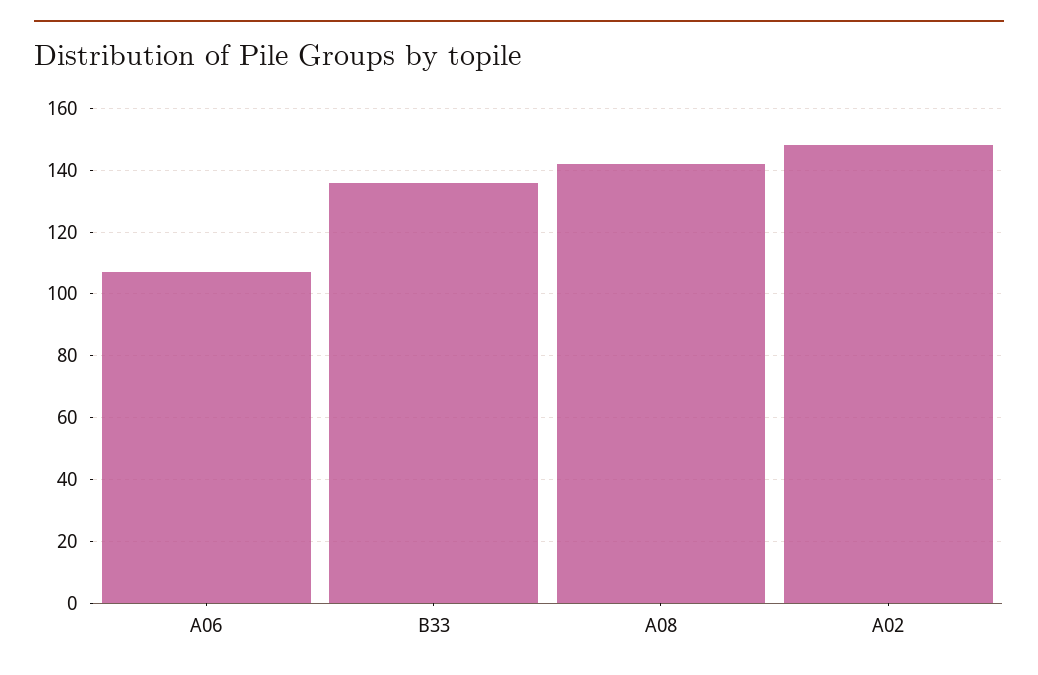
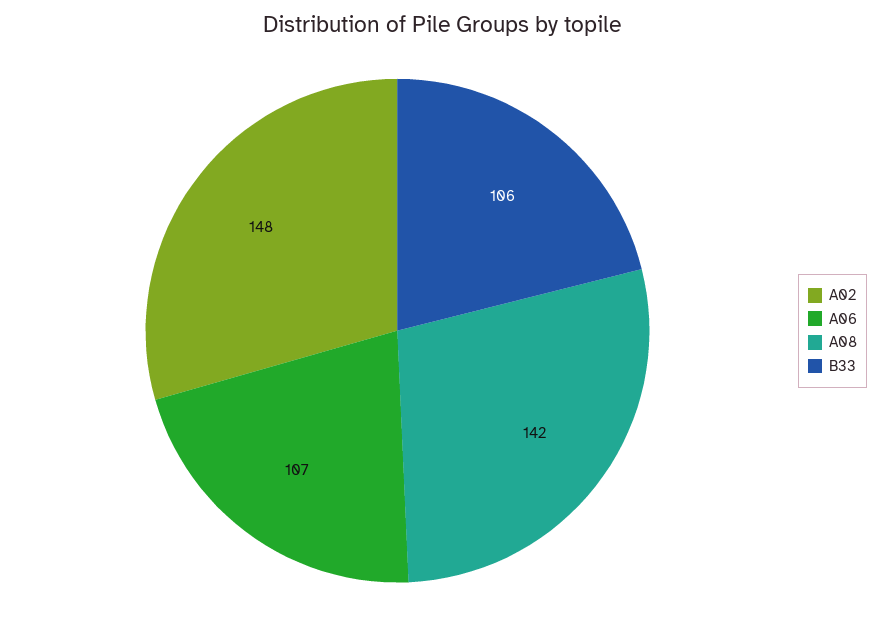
  {
    "A06": 107,
-   "B33": 135,
+   "B33": 106,
    "A08": 142,
    "A02": 148
  }

